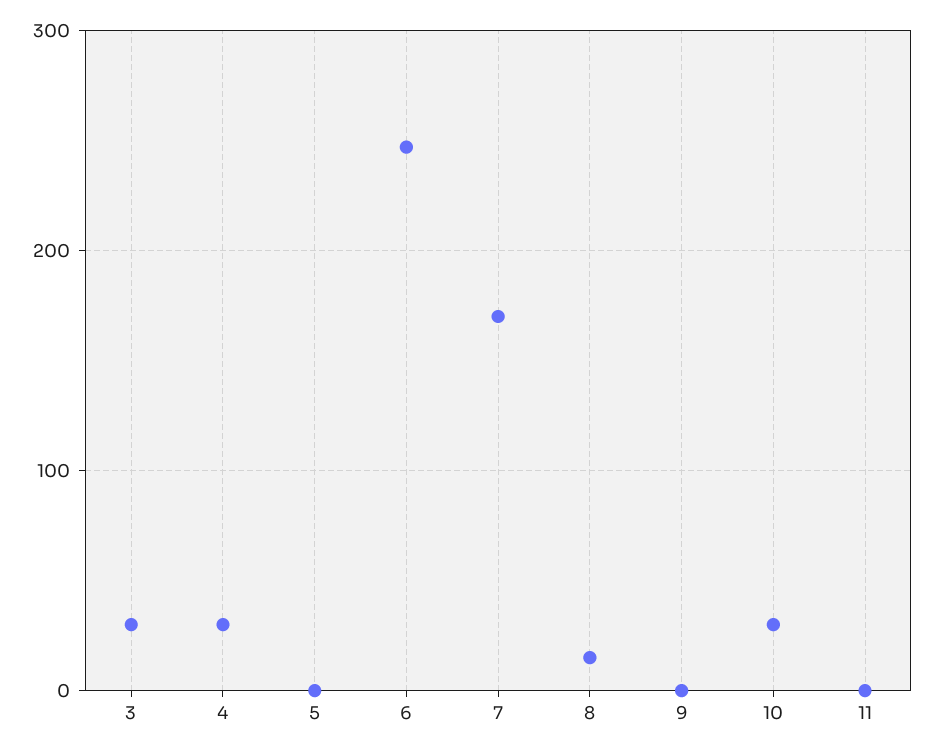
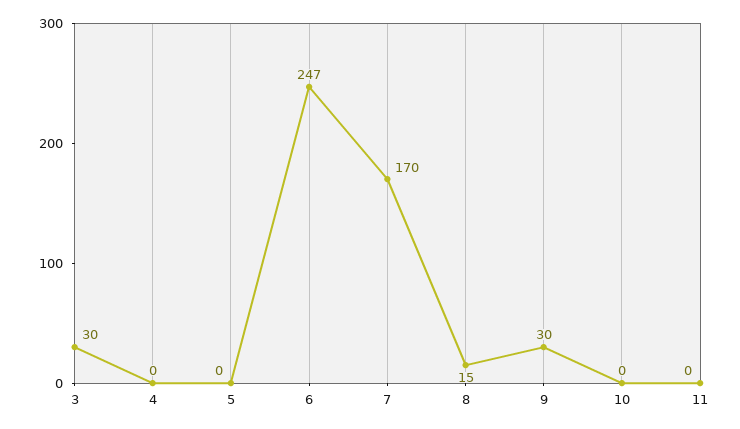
  {
    "3": 30,
-   "4": 30,
+   "4": 0,
    "5": 0,
    "6": 247,
    "7": 170,
    "8": 15,
-   "9": 0,
+   "9": 30,
-   "10": 30,
+   "10": 0,
    "11": 0
  }

